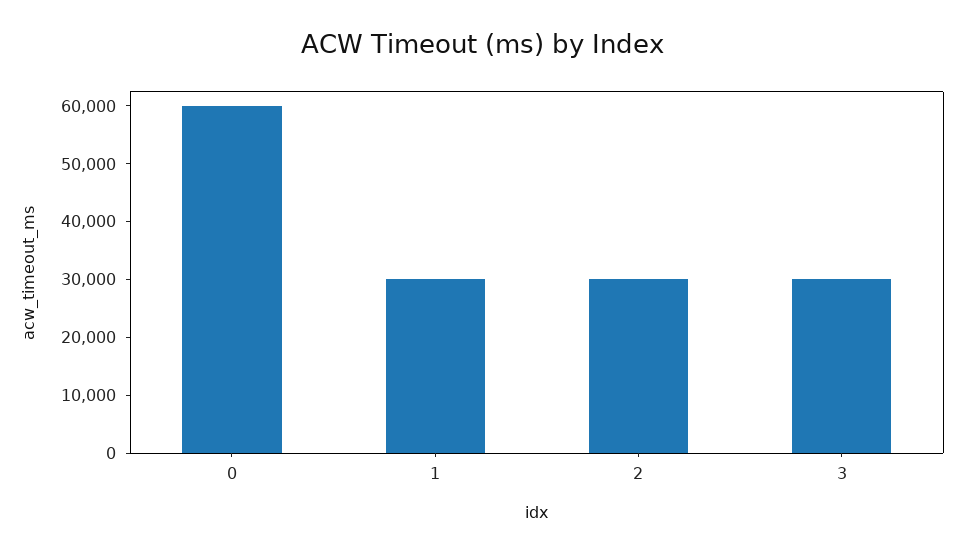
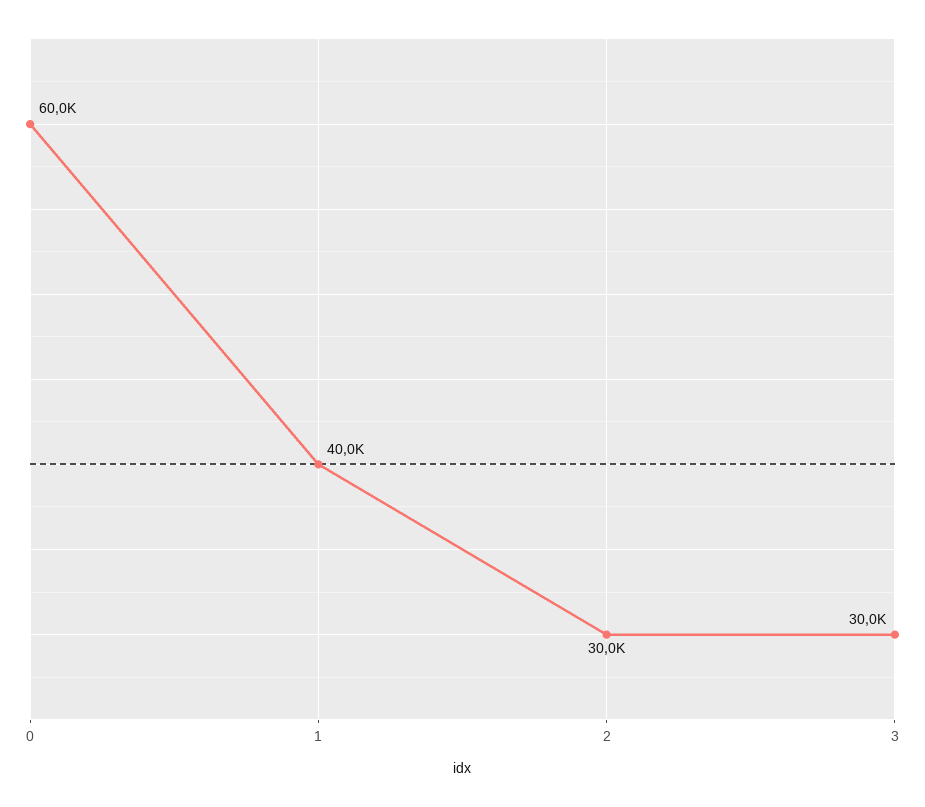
  {
    "0": 60000,
-   "1": 30000,
+   "1": 40000,
    "2": 30000,
    "3": 30000
  }

